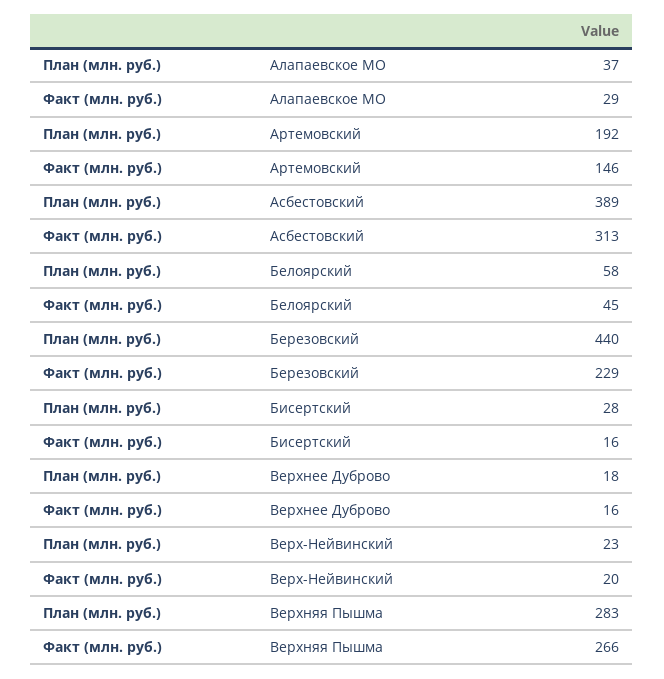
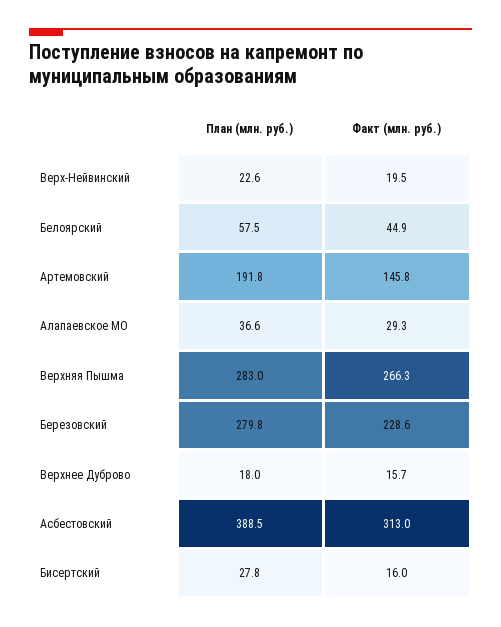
  {
    "План (млн. руб.)": {
      "Алапаевское МО": 36.6,
      "Артемовский": 191.8,
      "Асбестовский": 388.5,
      "Белоярский": 57.5,
-     "Березовский": 440,
+     "Березовский": 279.8,
      "Бисертский": 27.8,
      "Верхнее Дуброво": 18,
      "Верх-Нейвинский": 22.6,
      "Верхняя Пышма": 283
    },
    "Факт (млн. руб.)": {
      "Алапаевское МО": 29.3,
      "Артемовский": 145.8,
      "Асбестовский": 313,
      "Белоярский": 44.9,
      "Березовский": 228.6,
      "Бисертский": 16,
      "Верхнее Дуброво": 15.7,
      "Верх-Нейвинский": 19.5,
      "Верхняя Пышма": 266.3
    }
  }

